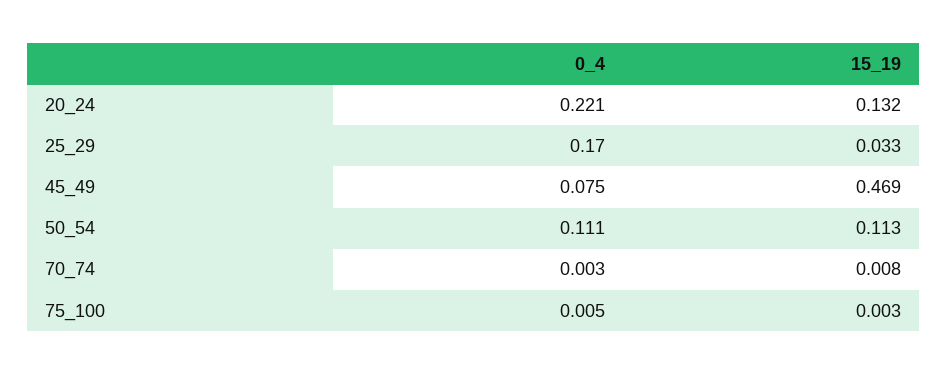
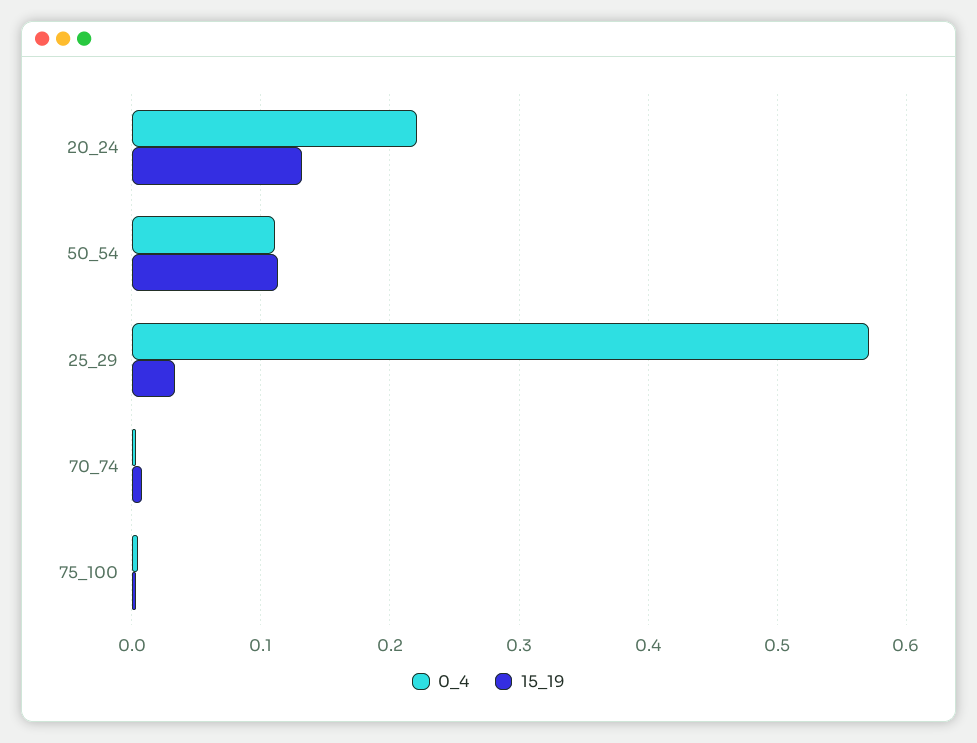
  {
    "0_4": {
      "20_24": 0.221,
-     "25_29": 0.17,
+     "25_29": 0.57,
-     "45_49": 0.075,
      "50_54": 0.111,
      "70_74": 0.003,
      "75_100": 0.005
    },
    "15_19": {
      "20_24": 0.132,
      "25_29": 0.033,
-     "45_49": 0.469,
      "50_54": 0.113,
      "70_74": 0.008,
      "75_100": 0.003
    }
  }

